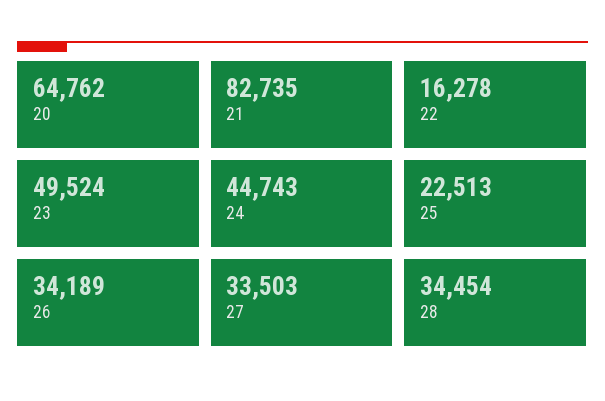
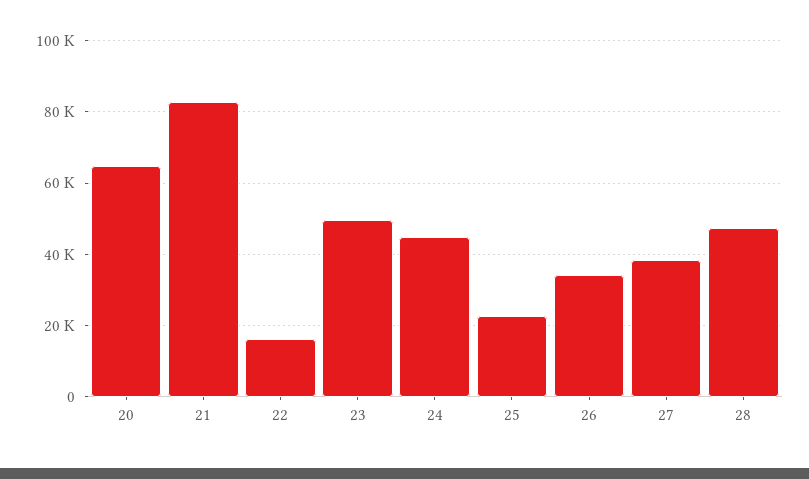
  {
    "20": 64762,
    "21": 82735,
    "22": 16278,
    "23": 49524,
    "24": 44743,
    "25": 22513,
    "26": 34189,
-   "27": 33503,
+   "27": 38000,
-   "28": 34454
+   "28": 48000
  }

